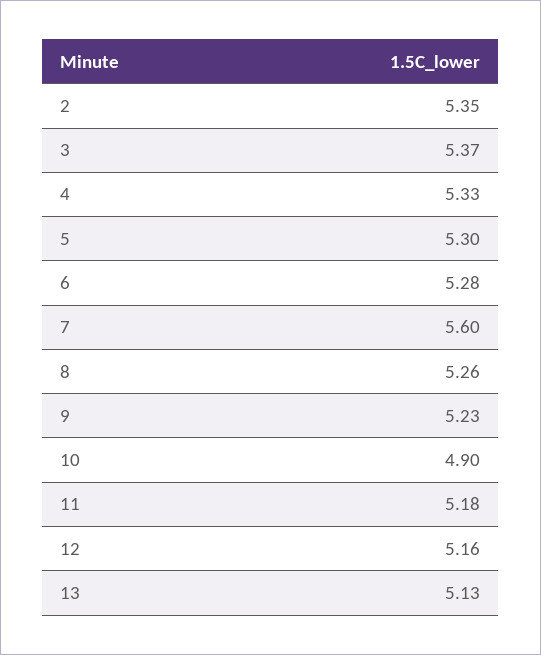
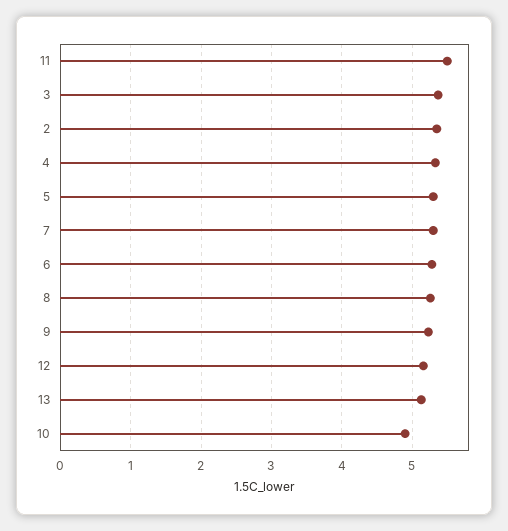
  {
    "2": 5.35,
    "3": 5.37,
    "4": 5.33,
    "5": 5.3,
    "6": 5.28,
-   "7": 5.6,
+   "7": 5.3,
    "8": 5.26,
    "9": 5.23,
    "10": 4.9,
-   "11": 5.18,
+   "11": 5.5,
    "12": 5.16,
    "13": 5.13
  }

